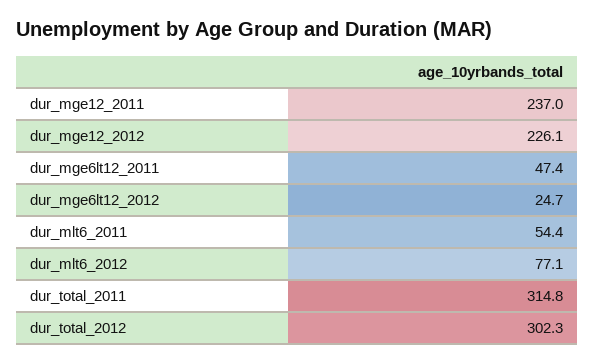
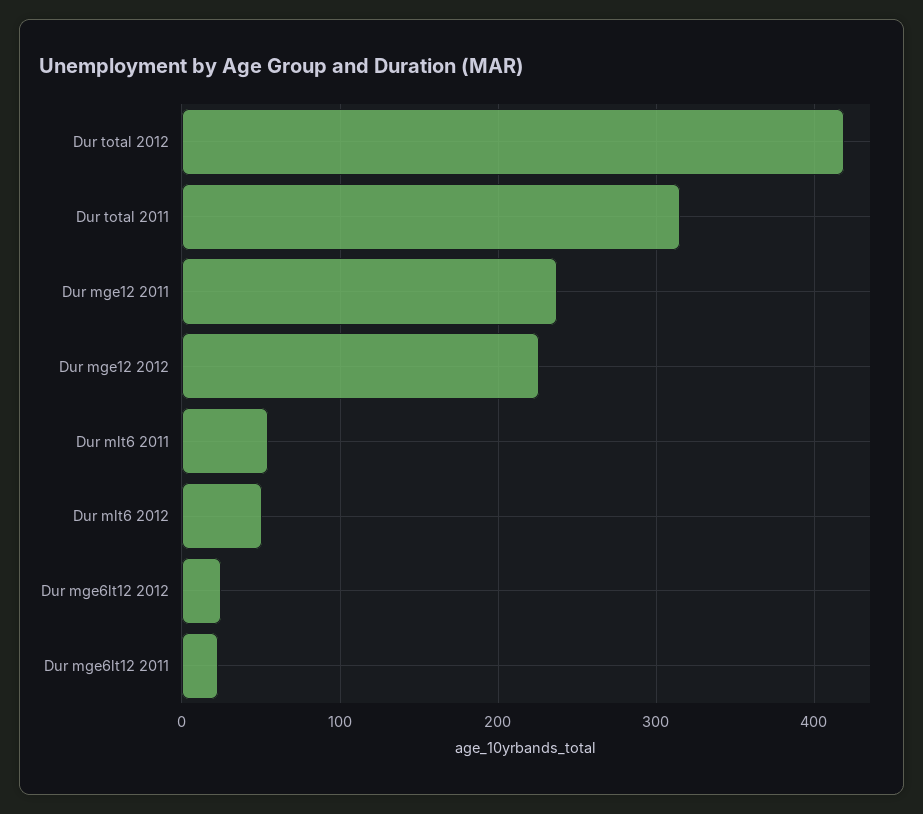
  {
    "dur_mge12_2011": 237,
    "dur_mge12_2012": 226.1,
-   "dur_mge6lt12_2011": 47.4,
+   "dur_mge6lt12_2011": 20,
    "dur_mge6lt12_2012": 24.7,
    "dur_mlt6_2011": 54.4,
-   "dur_mlt6_2012": 77.1,
+   "dur_mlt6_2012": 50,
    "dur_total_2011": 314.8,
-   "dur_total_2012": 302.3
+   "dur_total_2012": 420
  }

